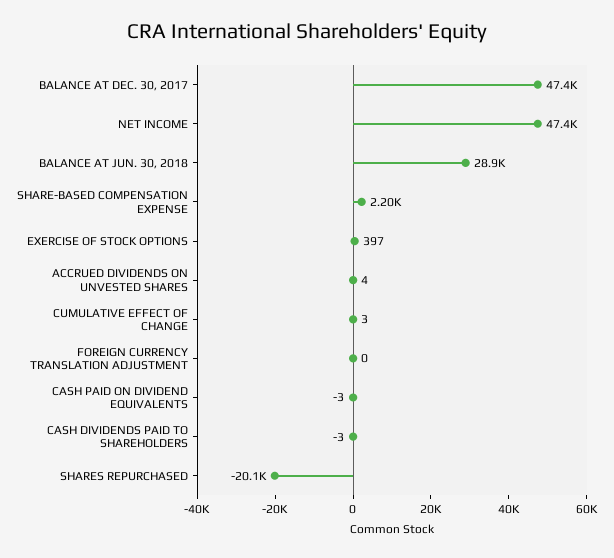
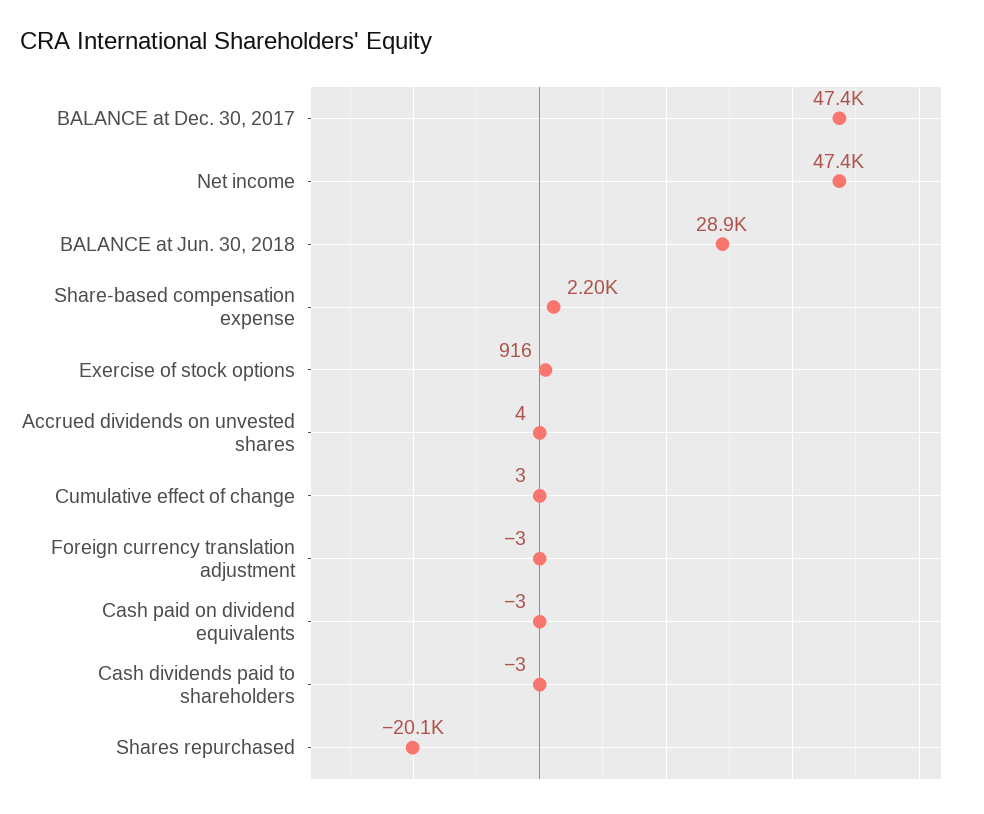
  {
    "BALANCE AT DEC. 30, 2017": 47400,
    "NET INCOME": 47400,
    "BALANCE AT JUN. 30, 2018": 28900,
    "SHARE-BASED COMPENSATION EXPENSE": 2200,
-   "EXERCISE OF STOCK OPTIONS": 397,
+   "EXERCISE OF STOCK OPTIONS": 916,
    "ACCRUED DIVIDENDS ON UNVESTED SHARES": 4,
    "CUMULATIVE EFFECT OF CHANGE": 3,
-   "FOREIGN CURRENCY TRANSLATION ADJUSTMENT": 0,
+   "FOREIGN CURRENCY TRANSLATION ADJUSTMENT": -3,
    "CASH PAID ON DIVIDEND EQUIVALENTS": -3,
    "CASH DIVIDENDS PAID TO SHAREHOLDERS": -3,
    "SHARES REPURCHASED": -20100
  }

